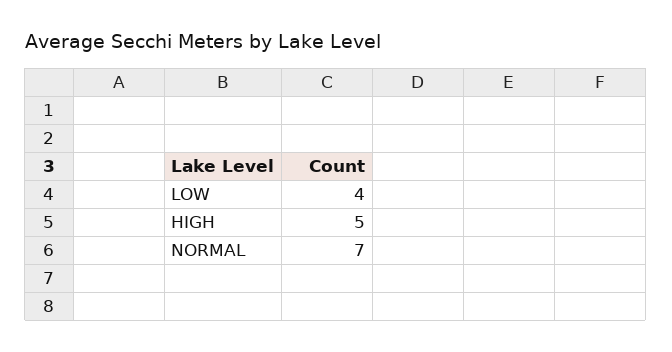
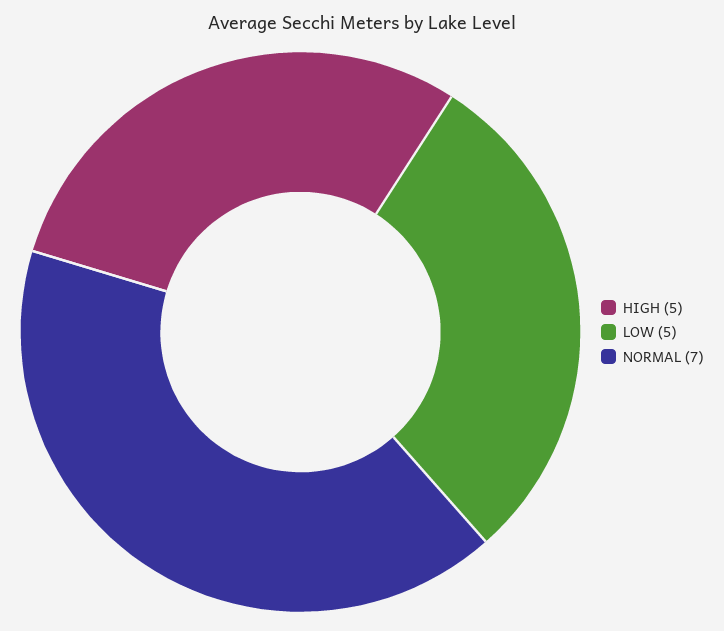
  {
-   "LOW": 4,
+   "LOW": 5,
    "HIGH": 5,
    "NORMAL": 7
  }

